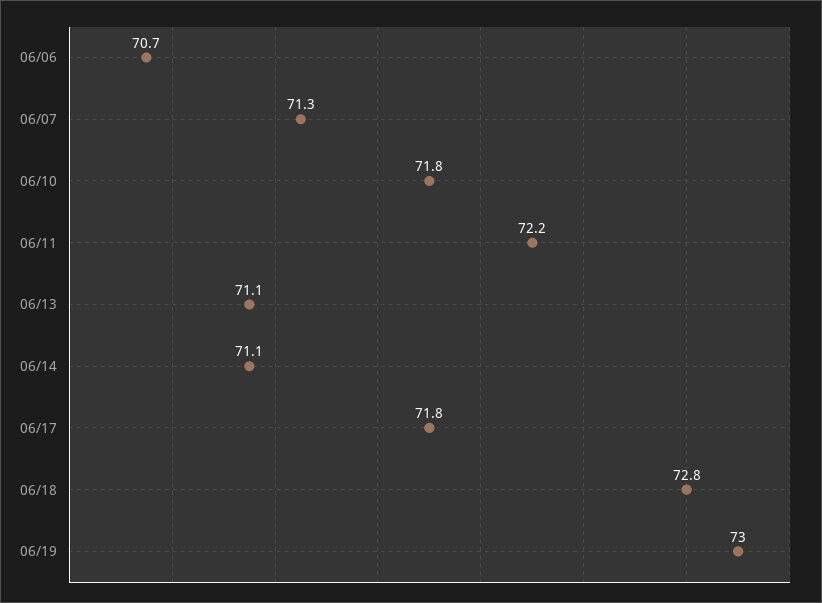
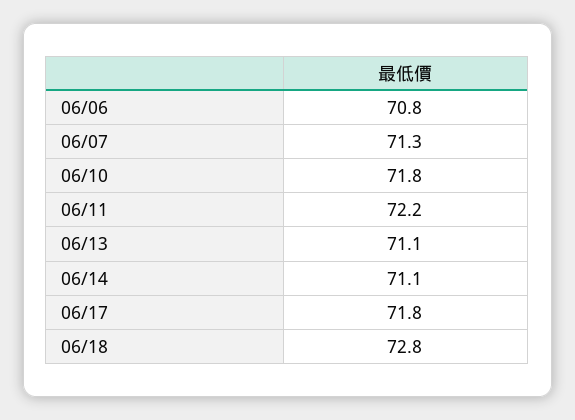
  {
-   "06/06": 70.7,
+   "06/06": 70.8,
    "06/07": 71.3,
    "06/10": 71.8,
    "06/11": 72.2,
    "06/13": 71.1,
    "06/14": 71.1,
    "06/17": 71.8,
-   "06/18": 72.8,
+   "06/18": 72.8
-   "06/19": 73
  }

